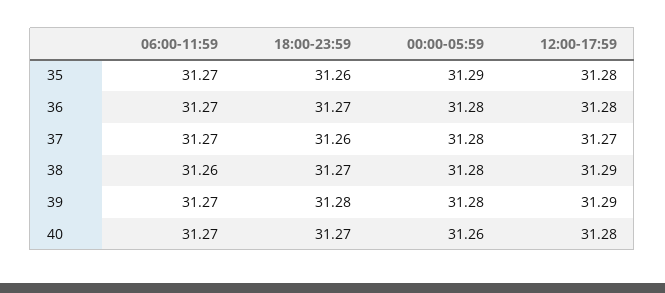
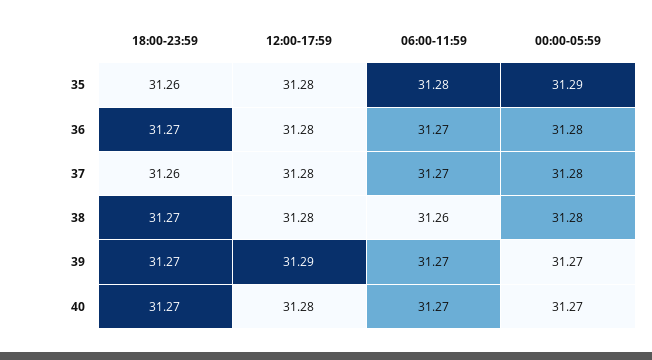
  {
    "06:00-11:59": {
-     "35": 31.27,
+     "35": 31.28,
      "36": 31.27,
      "37": 31.27,
      "38": 31.26,
      "39": 31.27,
      "40": 31.27
    },
    "18:00-23:59": {
      "35": 31.26,
      "36": 31.27,
      "37": 31.26,
      "38": 31.27,
-     "39": 31.28,
+     "39": 31.27,
      "40": 31.27
    },
    "00:00-05:59": {
      "35": 31.29,
      "36": 31.28,
      "37": 31.28,
      "38": 31.28,
-     "39": 31.28,
+     "39": 31.27,
-     "40": 31.26
+     "40": 31.27
    },
    "12:00-17:59": {
      "35": 31.28,
      "36": 31.28,
-     "37": 31.27,
+     "37": 31.28,
-     "38": 31.29,
+     "38": 31.28,
      "39": 31.29,
      "40": 31.28
    }
  }

